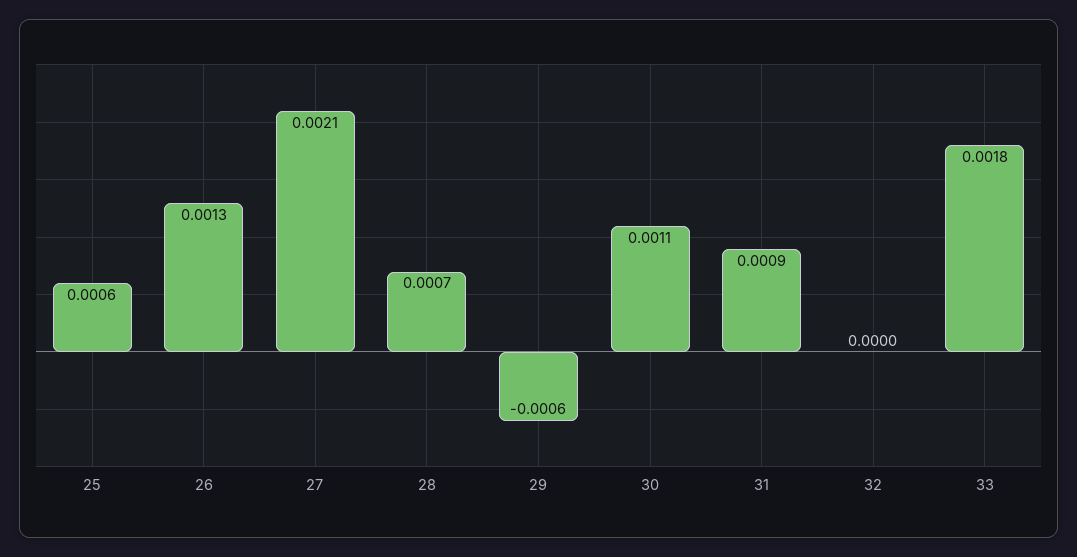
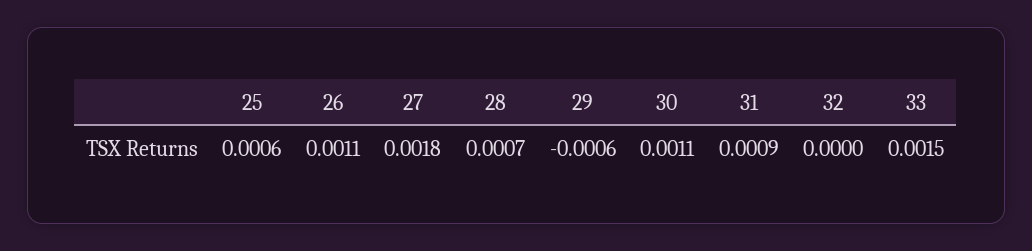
  {
    "25": 0.0006,
-   "26": 0.0013,
+   "26": 0.0011,
-   "27": 0.0021,
+   "27": 0.0018,
    "28": 0.0007,
    "29": -0.0006,
    "30": 0.0011,
    "31": 0.0009,
    "32": 0,
-   "33": 0.0018
+   "33": 0.0015
  }

